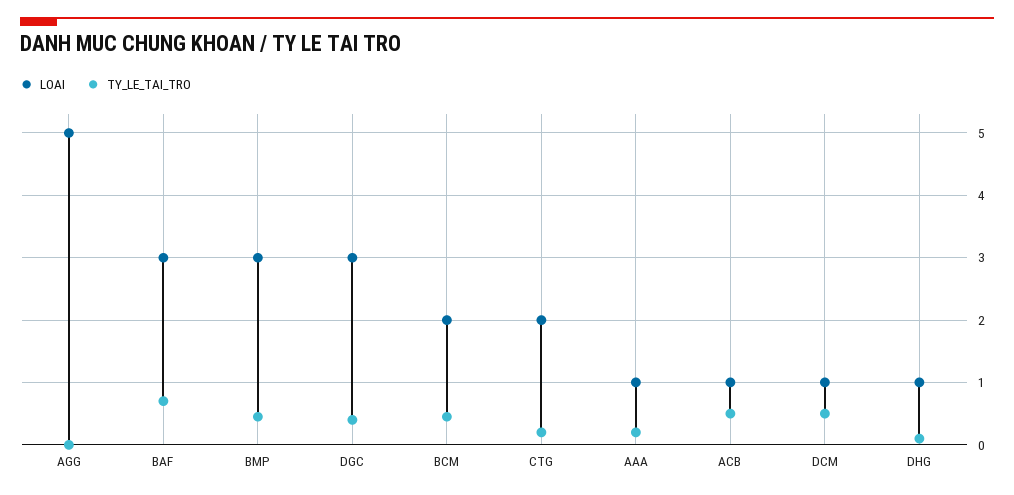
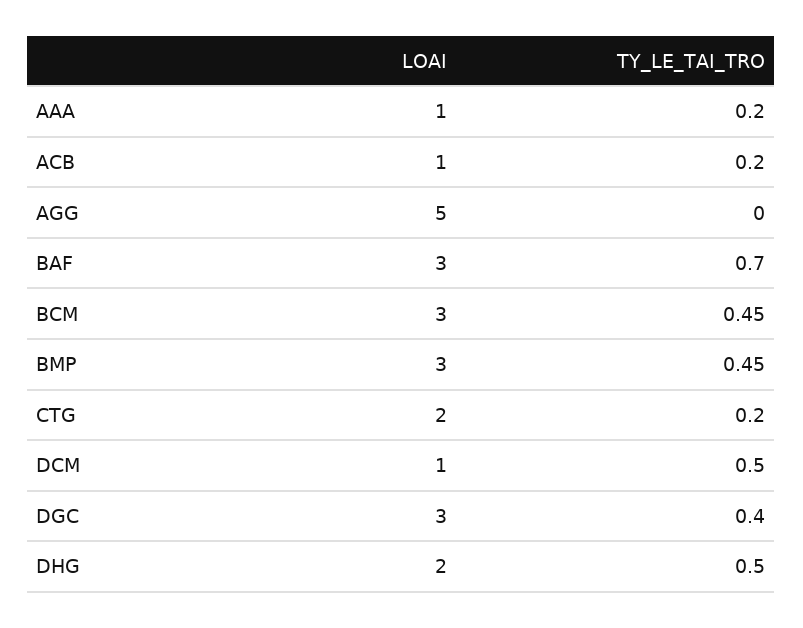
  {
    "LOAI": {
      "AGG": 5,
      "BAF": 3,
      "BMP": 3,
      "DGC": 3,
-     "BCM": 2,
+     "BCM": 3,
      "CTG": 2,
      "AAA": 1,
      "ACB": 1,
      "DCM": 1,
-     "DHG": 1
+     "DHG": 2
    },
    "TY_LE_TAI_TRO": {
      "AGG": 0,
      "BAF": 0.7,
      "BMP": 0.45,
      "DGC": 0.4,
      "BCM": 0.45,
      "CTG": 0.2,
      "AAA": 0.2,
-     "ACB": 0.5,
+     "ACB": 0.2,
      "DCM": 0.5,
-     "DHG": 0.1
+     "DHG": 0.5
    }
  }

